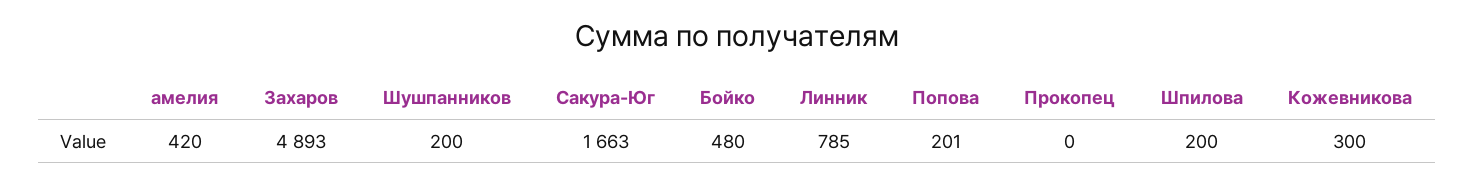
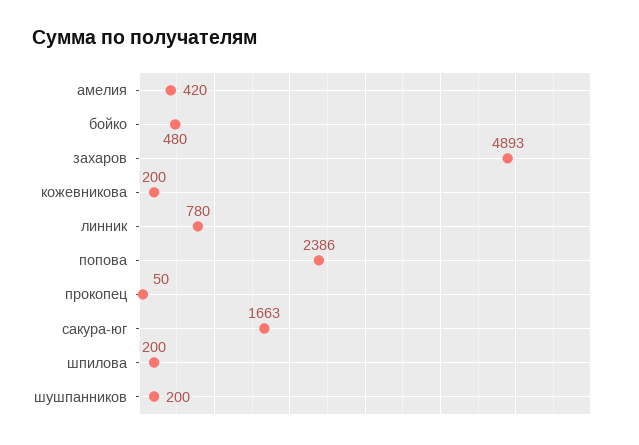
  {
    "амелия": 420,
    "Захаров": 4893,
    "Шушпанников": 200,
    "Сакура-Юг": 1663,
    "Бойко": 480,
-   "Линник": 785,
+   "Линник": 780,
-   "Попова": 201,
+   "Попова": 2386,
-   "Прокопец": 0,
+   "Прокопец": 50,
    "Шпилова": 200,
-   "Кожевникова": 300
+   "Кожевникова": 200
  }

